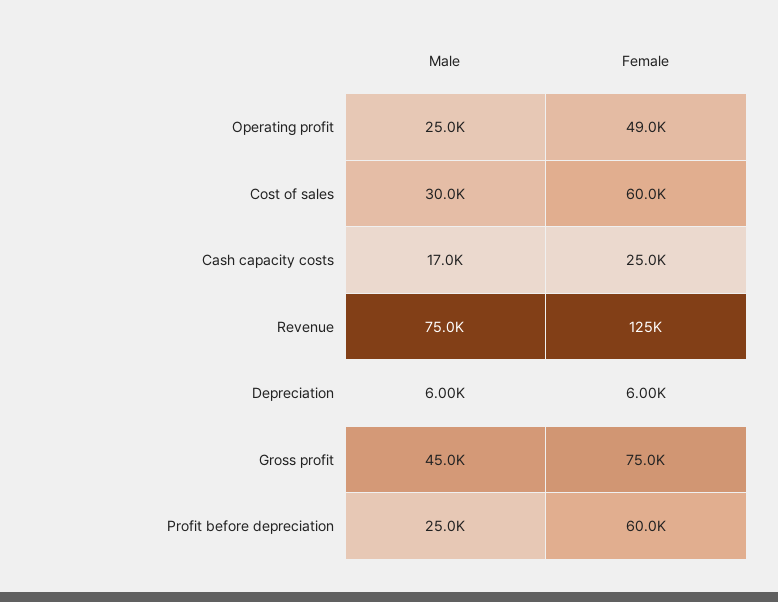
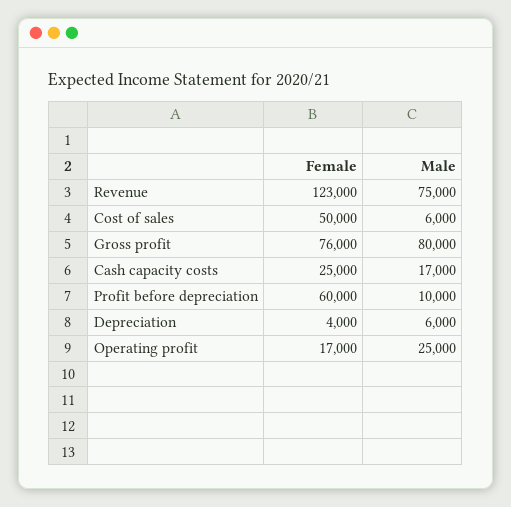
  {
    "Male": {
      "Operating profit": 25000,
-     "Cost of sales": 30000,
+     "Cost of sales": 6000,
      "Cash capacity costs": 17000,
      "Revenue": 75000,
      "Depreciation": 6000,
-     "Gross profit": 45000,
+     "Gross profit": 80000,
-     "Profit before depreciation": 25000
+     "Profit before depreciation": 10000
    },
    "Female": {
-     "Operating profit": 49000,
+     "Operating profit": 17000,
-     "Cost of sales": 60000,
+     "Cost of sales": 50000,
      "Cash capacity costs": 25000,
-     "Revenue": 125000,
+     "Revenue": 123000,
-     "Depreciation": 6000,
+     "Depreciation": 4000,
-     "Gross profit": 75000,
+     "Gross profit": 76000,
      "Profit before depreciation": 60000
    }
  }

